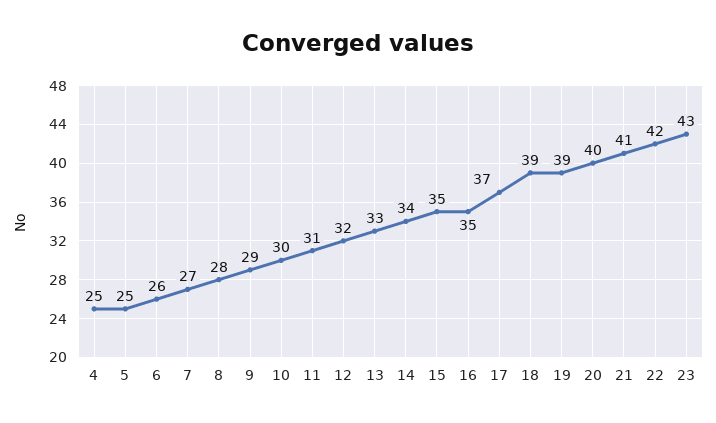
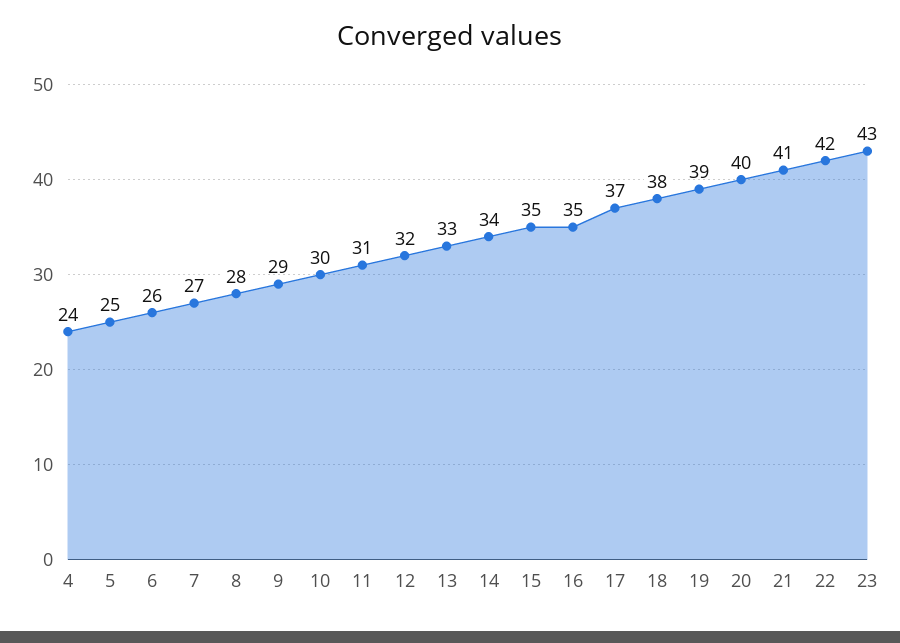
  {
-   "4": 25,
+   "4": 24,
    "5": 25,
    "6": 26,
    "7": 27,
    "8": 28,
    "9": 29,
    "10": 30,
    "11": 31,
    "12": 32,
    "13": 33,
    "14": 34,
    "15": 35,
    "16": 35,
    "17": 37,
-   "18": 39,
+   "18": 38,
    "19": 39,
    "20": 40,
    "21": 41,
    "22": 42,
    "23": 43
  }

